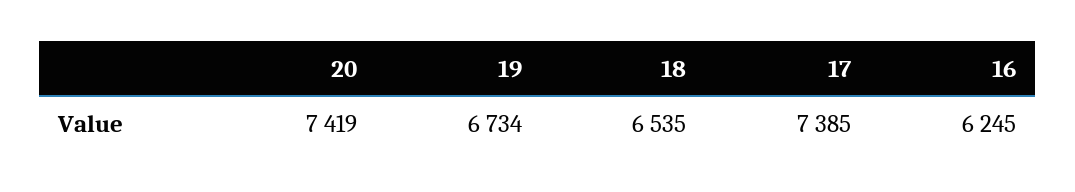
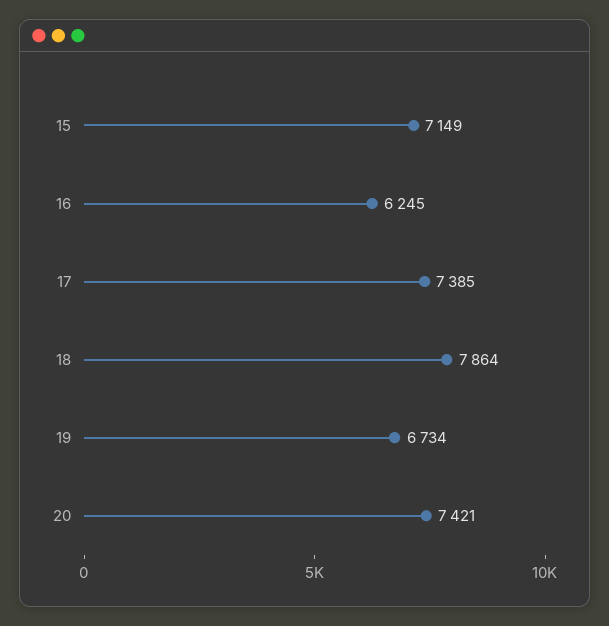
  {
-   "20": 7419,
+   "20": 7421,
    "19": 6734,
-   "18": 6535,
+   "18": 7864,
    "17": 7385,
-   "16": 6245
+   "16": 6245,
+   "15": 7149
  }

